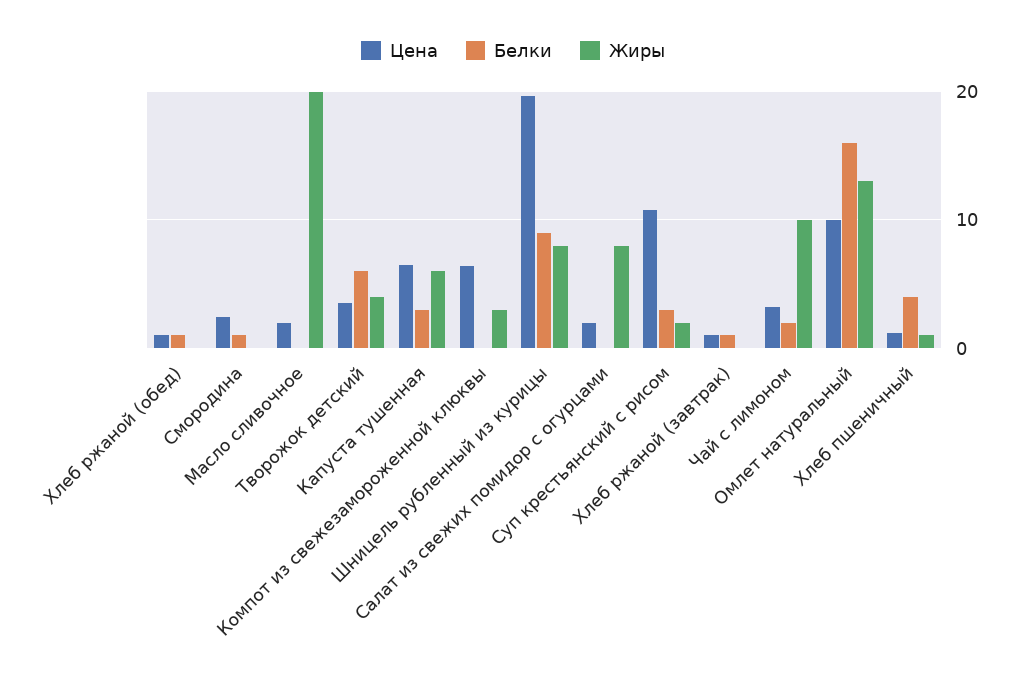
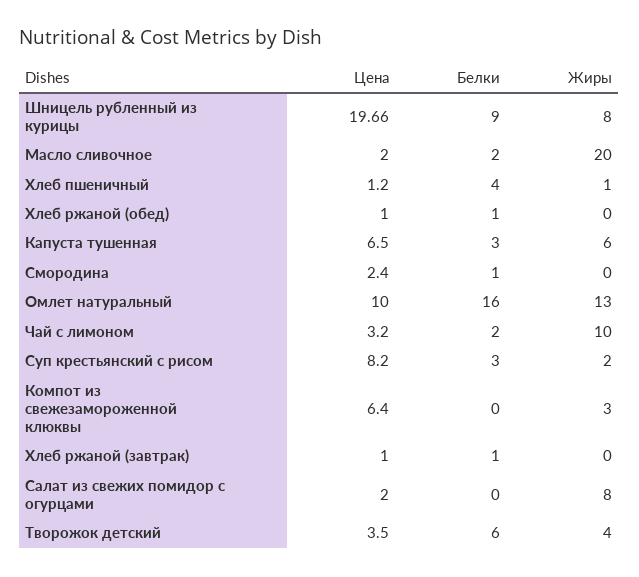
  {
    "Цена": {
      "Хлеб ржаной (обед)": 1,
      "Смородина": 2.4,
      "Масло сливочное": 2,
      "Творожок детский": 3.5,
      "Капуста тушенная": 6.5,
      "Компот из свежезамороженной клюквы": 6.4,
      "Шницель рубленный из курицы": 19.66,
      "Салат из свежих помидор с огурцами": 2,
-     "Суп крестьянский с рисом": 11,
+     "Суп крестьянский с рисом": 8.2,
      "Хлеб ржаной (завтрак)": 1,
      "Чай с лимоном": 3.2,
      "Омлет натуральный": 10,
      "Хлеб пшеничный": 1.2
    },
    "Белки": {
      "Хлеб ржаной (обед)": 1,
      "Смородина": 1,
-     "Масло сливочное": 0,
+     "Масло сливочное": 2,
      "Творожок детский": 6,
      "Капуста тушенная": 3,
      "Компот из свежезамороженной клюквы": 0,
      "Шницель рубленный из курицы": 9,
      "Салат из свежих помидор с огурцами": 0,
      "Суп крестьянский с рисом": 3,
      "Хлеб ржаной (завтрак)": 1,
      "Чай с лимоном": 2,
      "Омлет натуральный": 16,
      "Хлеб пшеничный": 4
    },
    "Жиры": {
      "Хлеб ржаной (обед)": 0,
      "Смородина": 0,
      "Масло сливочное": 20,
      "Творожок детский": 4,
      "Капуста тушенная": 6,
      "Компот из свежезамороженной клюквы": 3,
      "Шницель рубленный из курицы": 8,
      "Салат из свежих помидор с огурцами": 8,
      "Суп крестьянский с рисом": 2,
      "Хлеб ржаной (завтрак)": 0,
      "Чай с лимоном": 10,
      "Омлет натуральный": 13,
      "Хлеб пшеничный": 1
    }
  }

